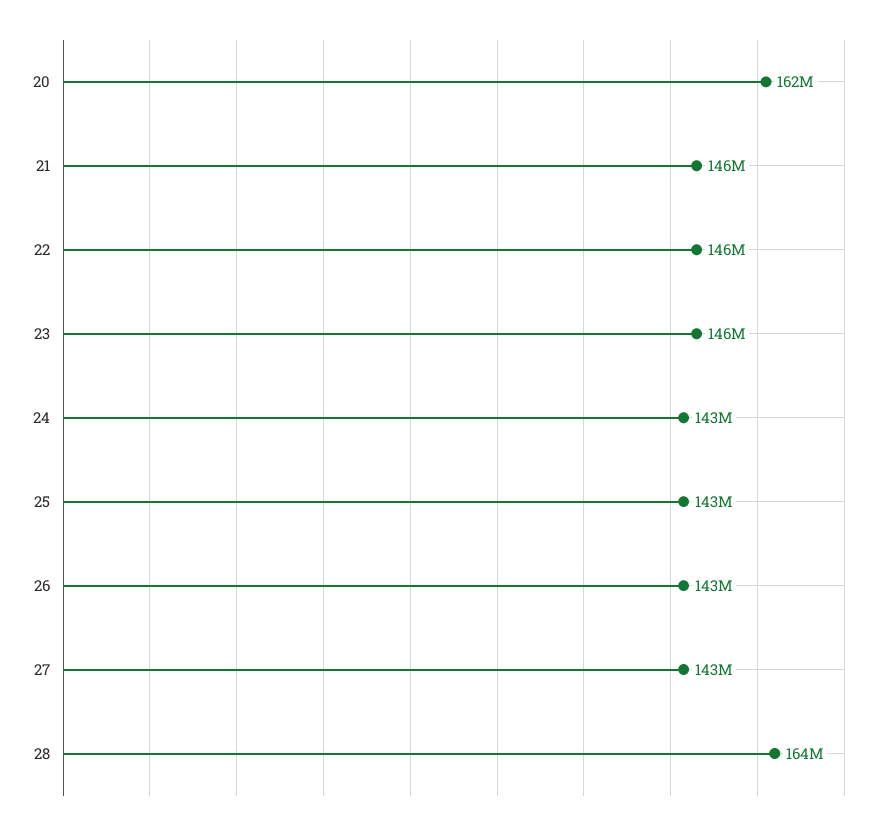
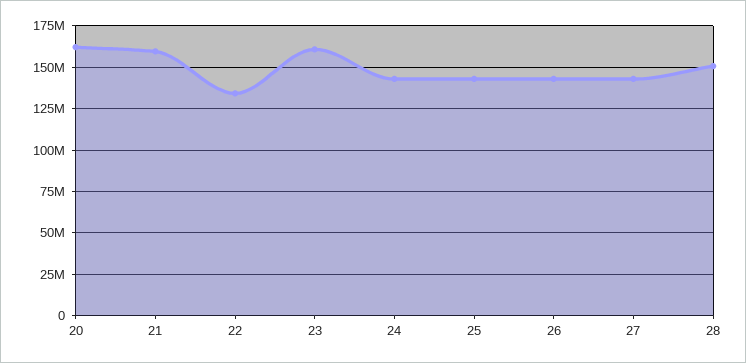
  {
    "20": 162000000,
-   "21": 146000000,
+   "21": 160000000,
-   "22": 146000000,
+   "22": 135000000,
-   "23": 146000000,
+   "23": 160000000,
    "24": 143000000,
    "25": 143000000,
    "26": 143000000,
    "27": 143000000,
-   "28": 164000000
+   "28": 150000000
  }

